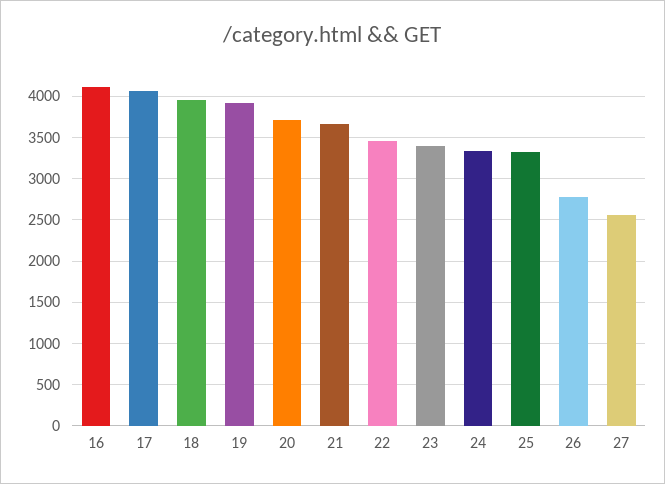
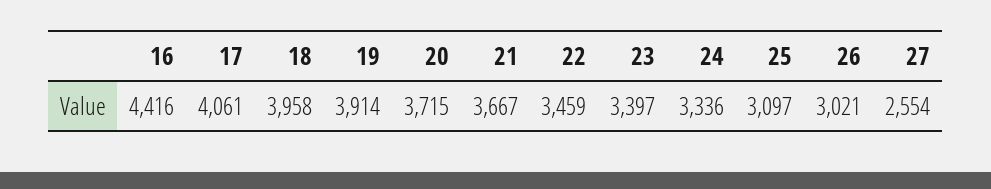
  {
-   "16": 4100,
+   "16": 4416,
    "17": 4061,
    "18": 3958,
    "19": 3914,
    "20": 3715,
    "21": 3667,
    "22": 3459,
    "23": 3397,
    "24": 3336,
-   "25": 3300,
+   "25": 3097,
-   "26": 2800,
+   "26": 3021,
    "27": 2554
  }

